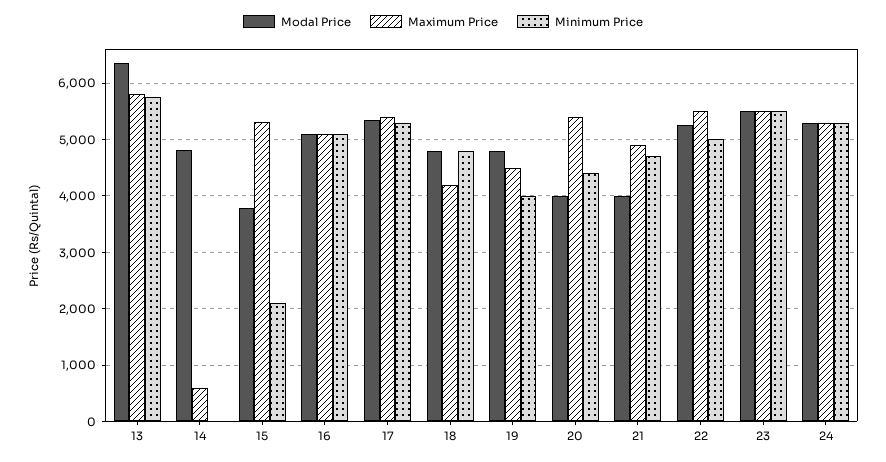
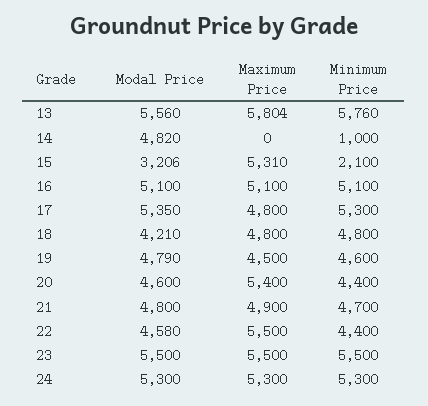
  {
    "Modal Price": {
-     "13": 6400,
+     "13": 5560,
      "14": 4820,
-     "15": 3800,
+     "15": 3206,
      "16": 5100,
      "17": 5350,
-     "18": 4800,
+     "18": 4210,
      "19": 4790,
-     "20": 4000,
+     "20": 4600,
-     "21": 4000,
+     "21": 4800,
-     "22": 5200,
+     "22": 4580,
      "23": 5500,
      "24": 5300
    },
    "Maximum Price": {
      "13": 5804,
-     "14": 600,
+     "14": 0,
      "15": 5310,
      "16": 5100,
-     "17": 5400,
+     "17": 4800,
-     "18": 4200,
+     "18": 4800,
      "19": 4500,
      "20": 5400,
      "21": 4900,
      "22": 5500,
      "23": 5500,
      "24": 5300
    },
    "Minimum Price": {
      "13": 5760,
-     "14": 0,
+     "14": 1000,
      "15": 2100,
      "16": 5100,
      "17": 5300,
      "18": 4800,
-     "19": 4000,
+     "19": 4600,
      "20": 4400,
      "21": 4700,
-     "22": 5000,
+     "22": 4400,
      "23": 5500,
      "24": 5300
    }
  }

